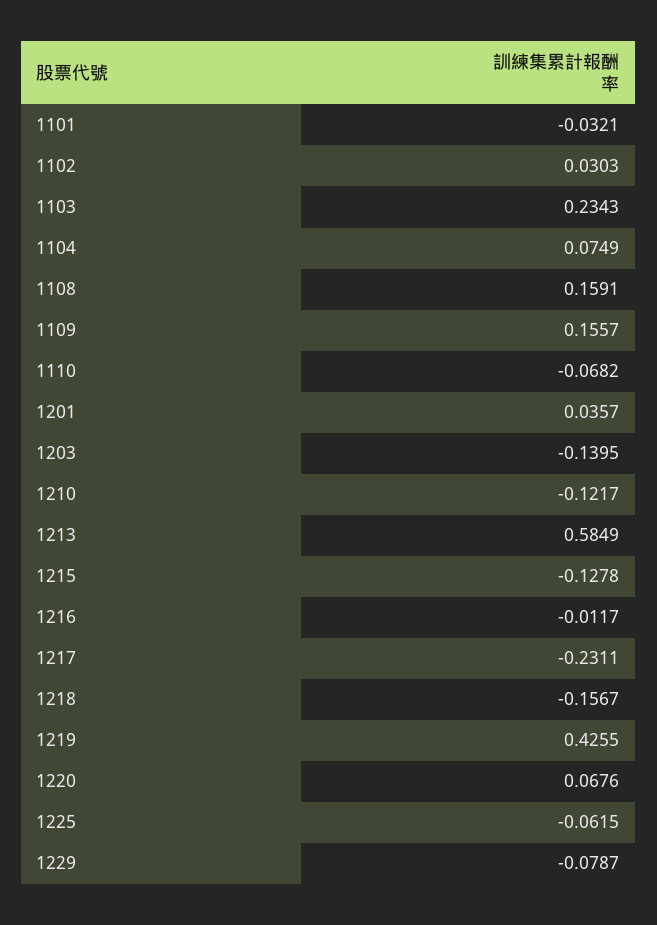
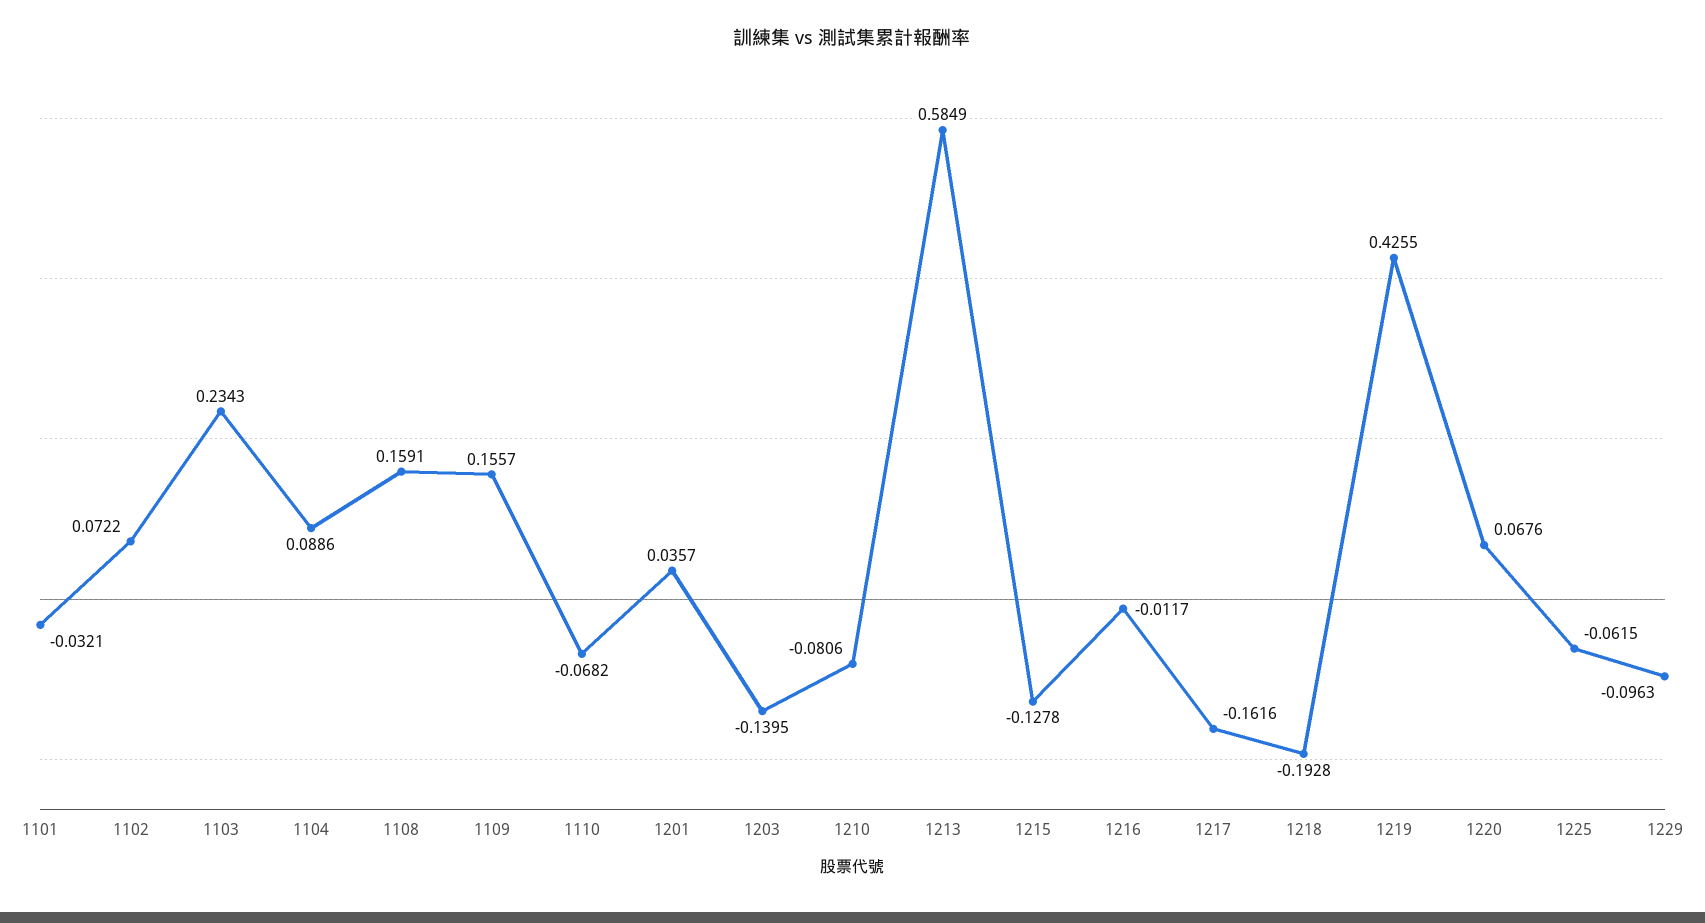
  {
    "1101": -0.0321,
-   "1102": 0.0303,
+   "1102": 0.0722,
    "1103": 0.2343,
-   "1104": 0.0749,
+   "1104": 0.0886,
    "1108": 0.1591,
    "1109": 0.1557,
    "1110": -0.0682,
    "1201": 0.0357,
    "1203": -0.1395,
-   "1210": -0.1217,
+   "1210": -0.0806,
    "1213": 0.5849,
    "1215": -0.1278,
    "1216": -0.0117,
-   "1217": -0.2311,
+   "1217": -0.1616,
-   "1218": -0.1567,
+   "1218": -0.1928,
    "1219": 0.4255,
    "1220": 0.0676,
    "1225": -0.0615,
-   "1229": -0.0787
+   "1229": -0.0963
  }

